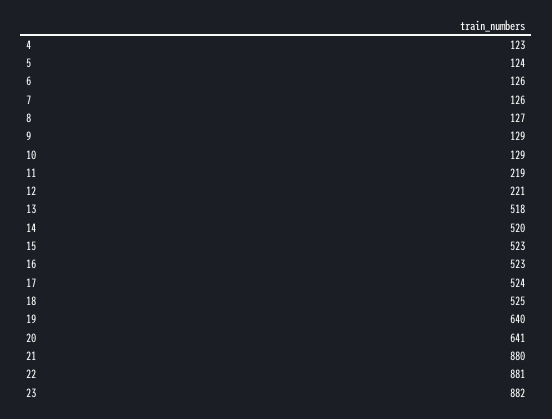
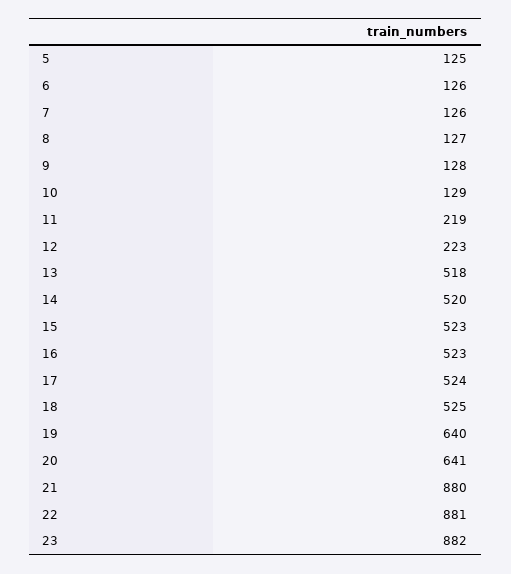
  {
-   "4": 123,
-   "5": 124,
+   "5": 125,
    "6": 126,
    "7": 126,
    "8": 127,
-   "9": 129,
+   "9": 128,
    "10": 129,
    "11": 219,
-   "12": 221,
+   "12": 223,
    "13": 518,
    "14": 520,
    "15": 523,
    "16": 523,
    "17": 524,
    "18": 525,
    "19": 640,
    "20": 641,
    "21": 880,
    "22": 881,
    "23": 882
  }

